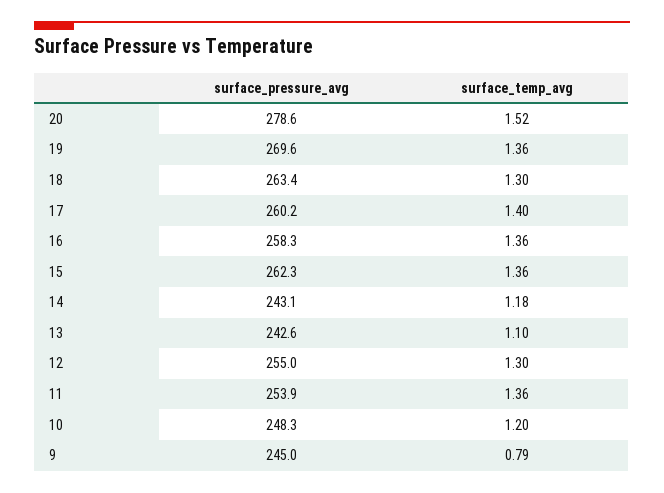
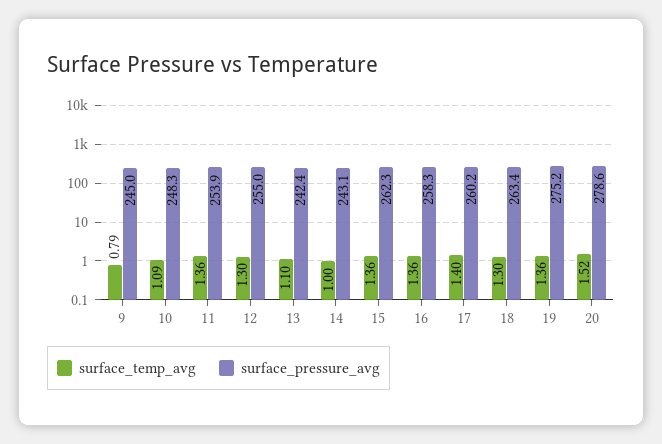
  {
    "surface_pressure_avg": {
      "20": 278.6,
-     "19": 269.6,
+     "19": 275.2,
      "18": 263.4,
      "17": 260.2,
      "16": 258.3,
      "15": 262.3,
      "14": 243.1,
-     "13": 242.6,
+     "13": 242.4,
      "12": 255,
      "11": 253.9,
      "10": 248.3,
      "9": 245
    },
    "surface_temp_avg": {
      "20": 1.52,
      "19": 1.36,
      "18": 1.3,
      "17": 1.4,
      "16": 1.36,
      "15": 1.36,
-     "14": 1.18,
+     "14": 1,
      "13": 1.1,
      "12": 1.3,
      "11": 1.36,
-     "10": 1.2,
+     "10": 1.09,
      "9": 0.79
    }
  }

